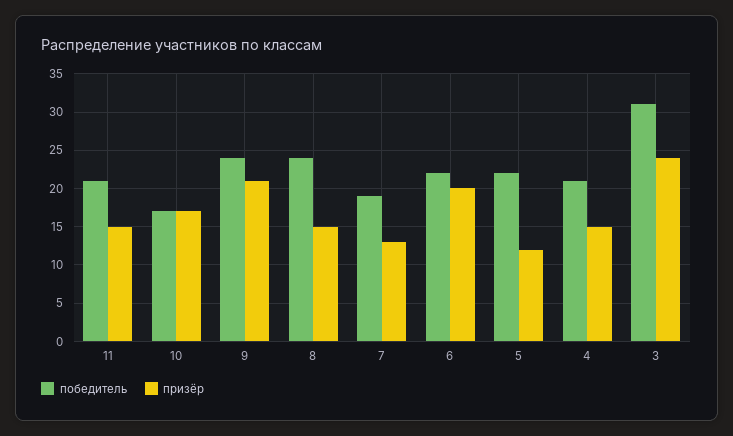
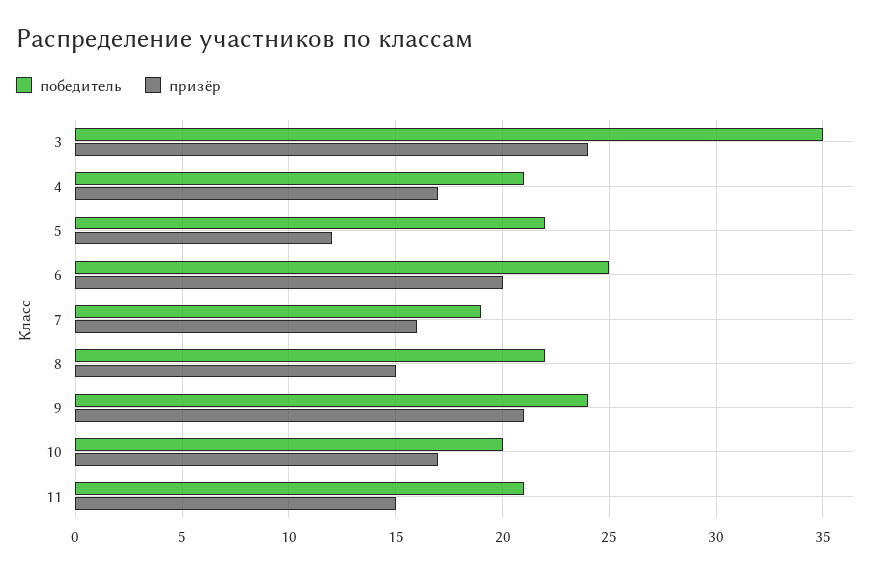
  {
    "победитель": {
      "11": 21,
-     "10": 17,
+     "10": 20,
      "9": 24,
-     "8": 24,
+     "8": 22,
      "7": 19,
-     "6": 22,
+     "6": 25,
      "5": 22,
      "4": 21,
-     "3": 31
+     "3": 35
    },
    "призёр": {
      "11": 15,
      "10": 17,
      "9": 21,
      "8": 15,
-     "7": 13,
+     "7": 16,
      "6": 20,
      "5": 12,
-     "4": 15,
+     "4": 17,
      "3": 24
    }
  }

